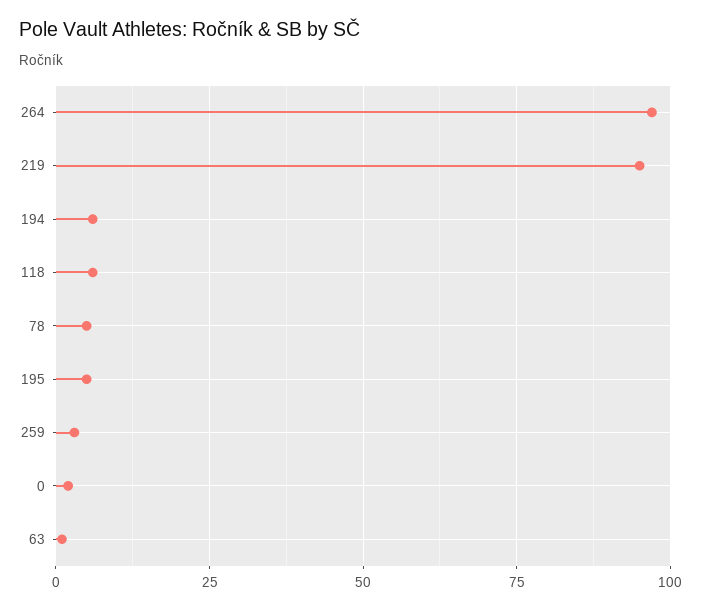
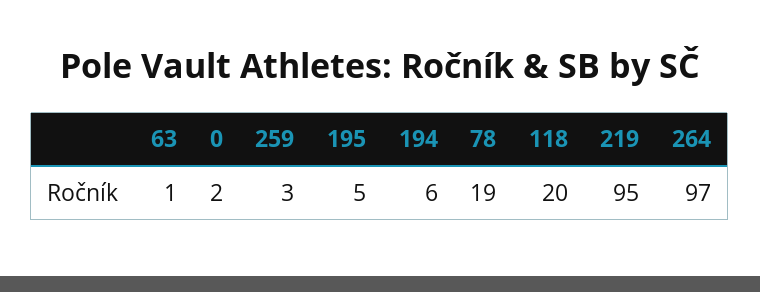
  {
    "264": 97,
    "219": 95,
    "194": 6,
-   "118": 5,
+   "118": 20,
-   "78": 5,
+   "78": 19,
    "195": 5,
    "259": 3,
    "0": 2,
    "63": 1
  }

